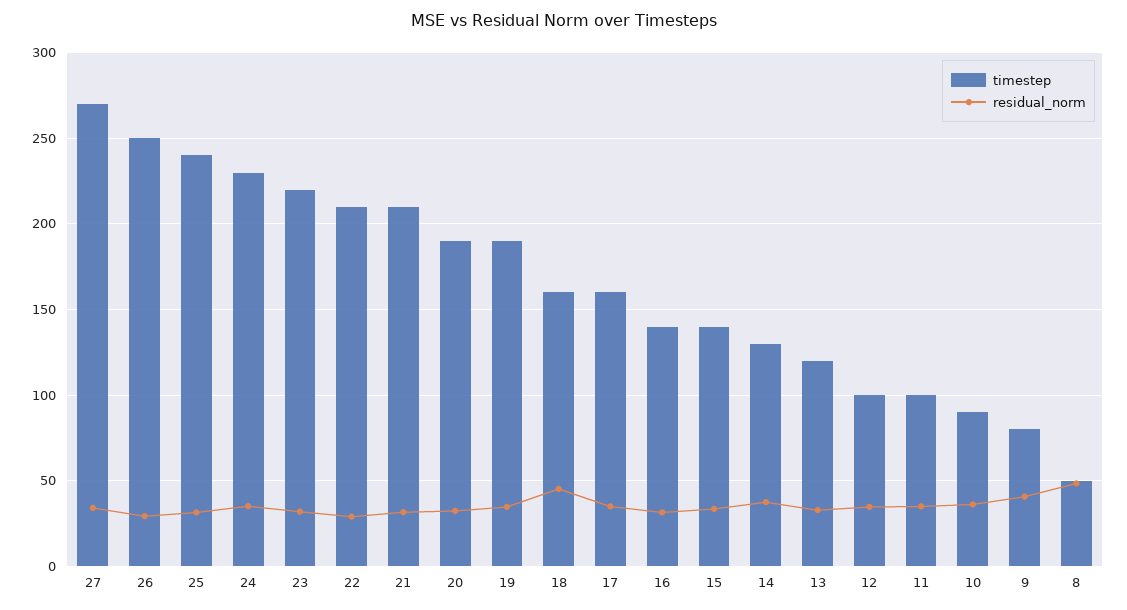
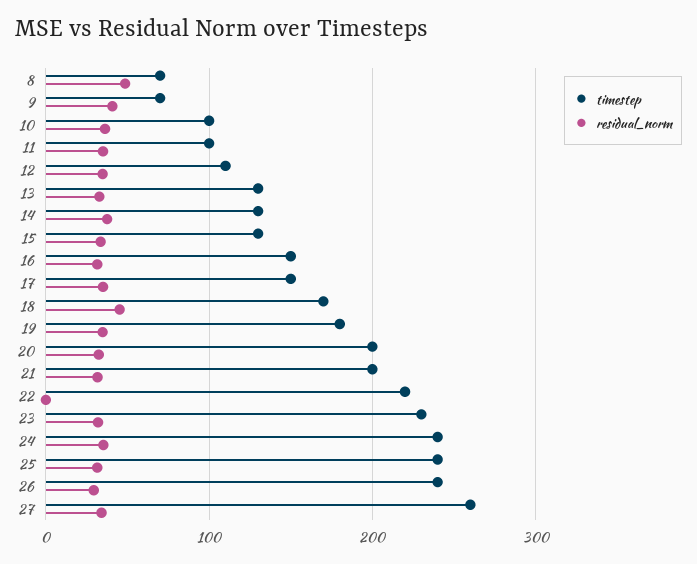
  {
    "timestep": {
-     "27": 270,
+     "27": 260,
-     "26": 250,
+     "26": 240,
      "25": 240,
-     "24": 230,
+     "24": 240,
-     "23": 220,
+     "23": 230,
-     "22": 210,
+     "22": 220,
-     "21": 210,
+     "21": 200,
-     "20": 190,
+     "20": 200,
-     "19": 190,
+     "19": 180,
-     "18": 160,
+     "18": 170,
-     "17": 160,
+     "17": 150,
-     "16": 140,
+     "16": 150,
-     "15": 140,
+     "15": 130,
      "14": 130,
-     "13": 120,
+     "13": 130,
-     "12": 100,
+     "12": 110,
      "11": 100,
-     "10": 90,
+     "10": 100,
-     "9": 80,
+     "9": 70,
-     "8": 50
+     "8": 70
    },
    "residual_norm": {
      "27": 35,
      "26": 30,
      "25": 30,
      "24": 35,
      "23": 30,
-     "22": 30,
+     "22": 0,
      "21": 30,
      "20": 30,
      "19": 35,
      "18": 45,
      "17": 35,
      "16": 30,
      "15": 35,
      "14": 40,
      "13": 35,
      "12": 35,
      "11": 35,
      "10": 35,
      "9": 40,
      "8": 50
    }
  }

